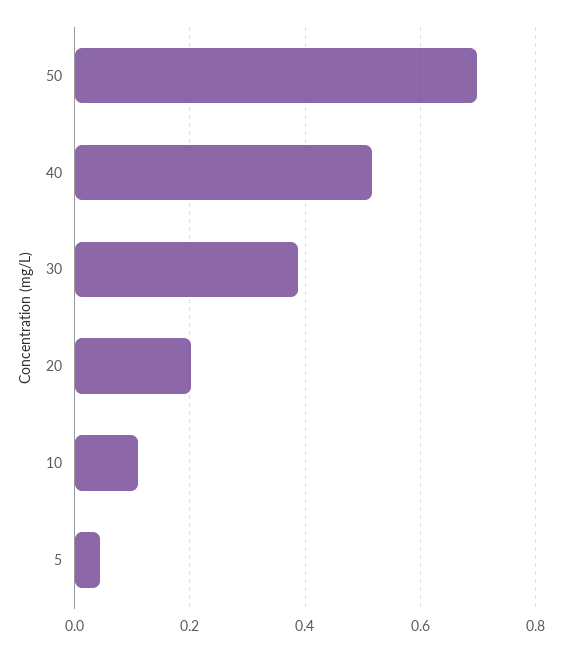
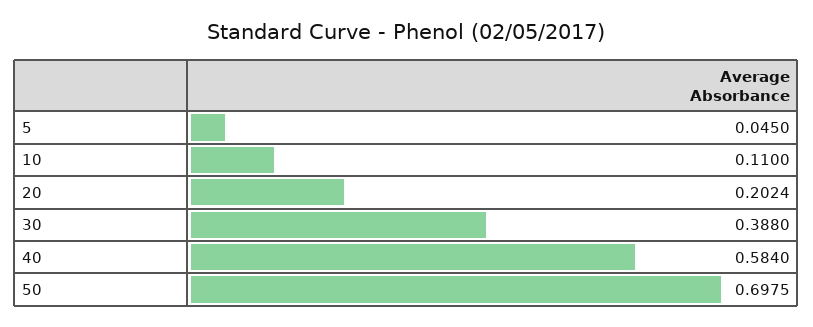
  {
    "50": 0.6975,
-   "40": 0.52,
+   "40": 0.584,
    "30": 0.388,
    "20": 0.2024,
    "10": 0.11,
    "5": 0.045
  }

